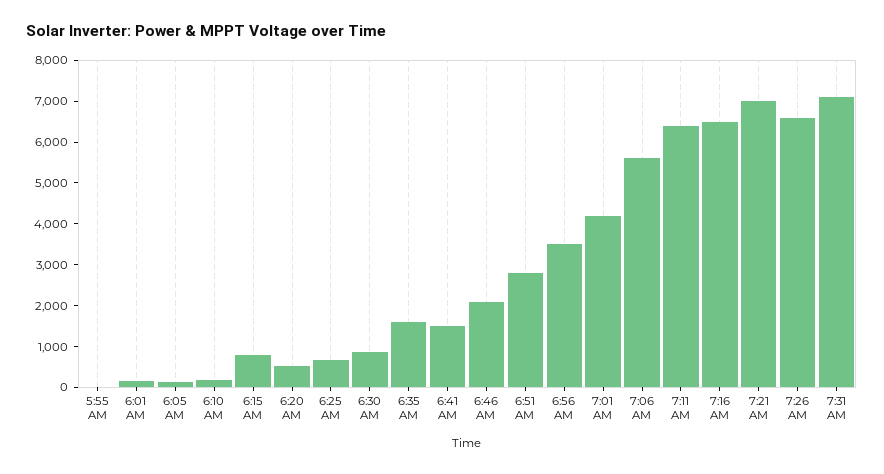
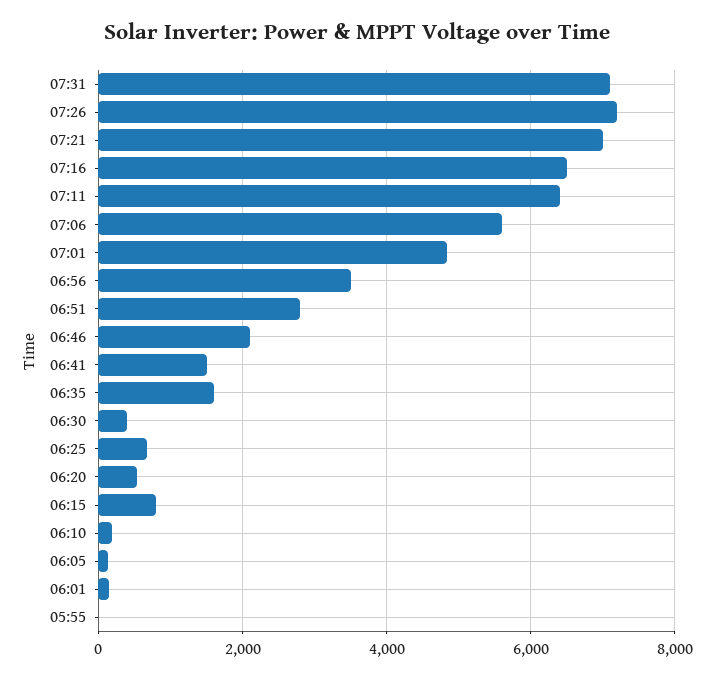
  {
    "5:55 AM": 0,
    "6:01 AM": 200,
    "6:05 AM": 200,
    "6:10 AM": 200,
    "6:15 AM": 800,
    "6:20 AM": 600,
    "6:25 AM": 600,
-   "6:30 AM": 800,
+   "6:30 AM": 400,
    "6:35 AM": 1600,
    "6:41 AM": 1600,
    "6:46 AM": 2200,
    "6:51 AM": 2800,
    "6:56 AM": 3600,
-   "7:01 AM": 4200,
+   "7:01 AM": 4800,
    "7:06 AM": 5600,
    "7:11 AM": 6400,
    "7:16 AM": 6600,
    "7:21 AM": 7000,
-   "7:26 AM": 6600,
+   "7:26 AM": 7200,
    "7:31 AM": 7200
  }

